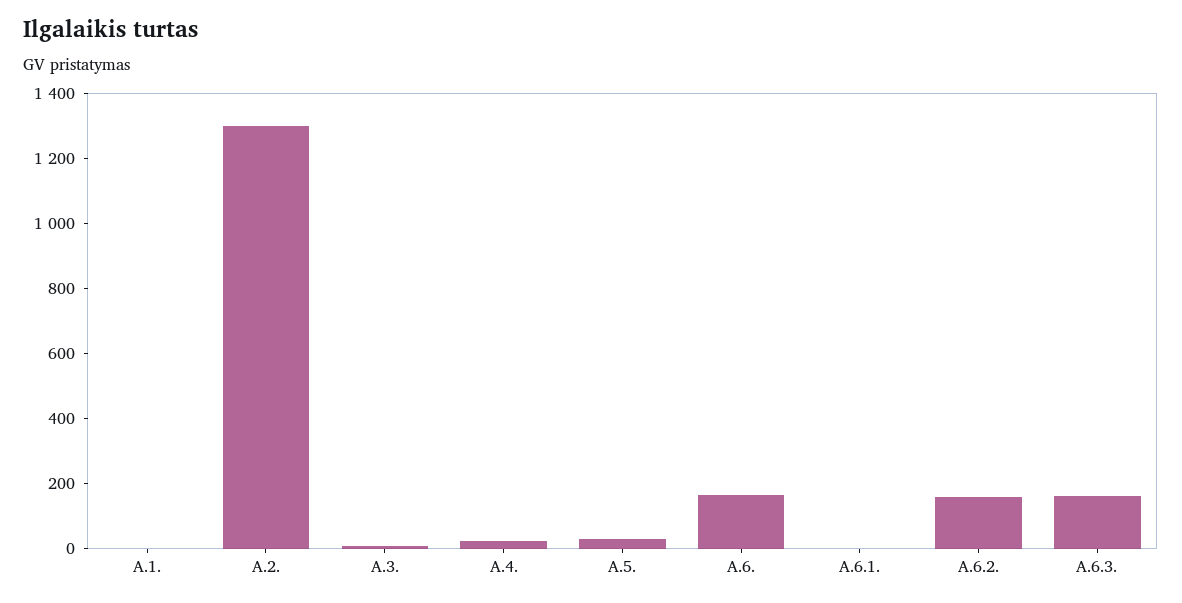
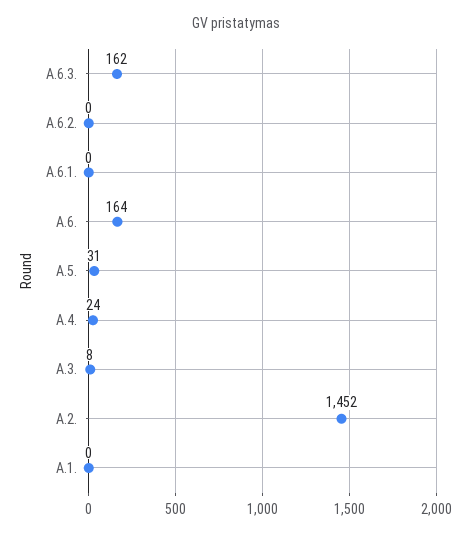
  {
    "A.1.": 0,
-   "A.2.": 1300,
+   "A.2.": 1452,
    "A.3.": 8,
    "A.4.": 24,
    "A.5.": 31,
    "A.6.": 164,
    "A.6.1.": 0,
-   "A.6.2.": 150,
+   "A.6.2.": 0,
    "A.6.3.": 162
  }

